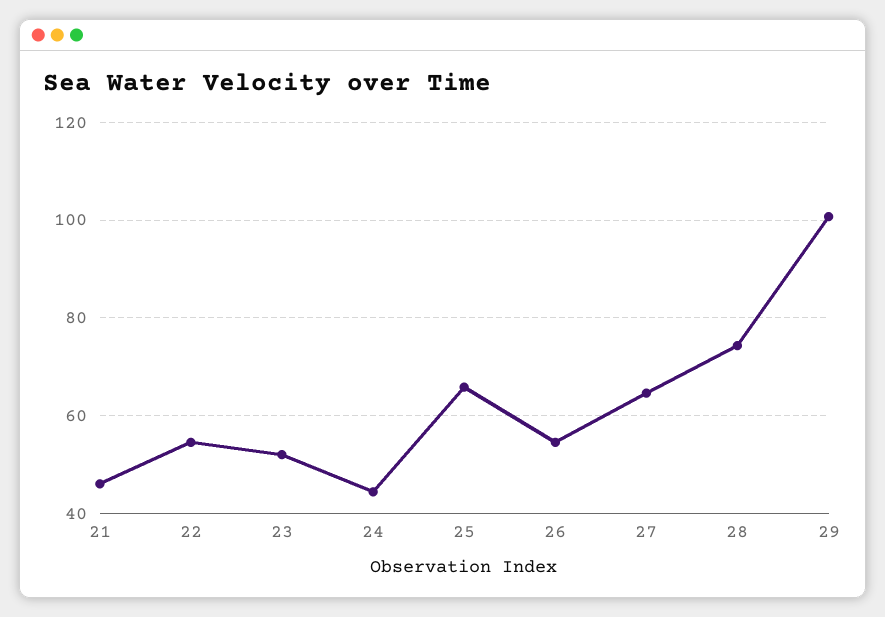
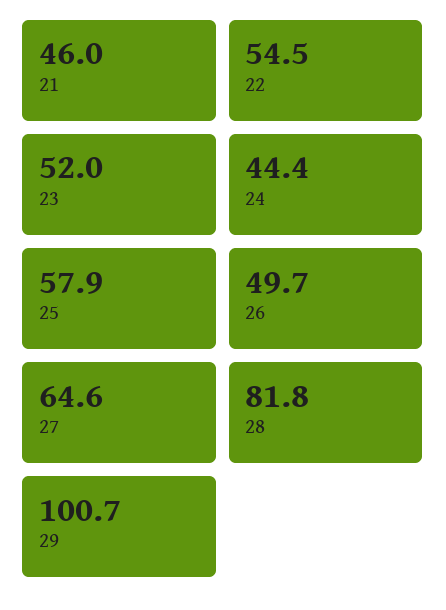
  {
    "21": 46,
    "22": 54.5,
    "23": 52,
    "24": 44.4,
-   "25": 66,
+   "25": 57.9,
-   "26": 54,
+   "26": 49.7,
    "27": 64.6,
-   "28": 74,
+   "28": 81.8,
    "29": 100.7
  }

